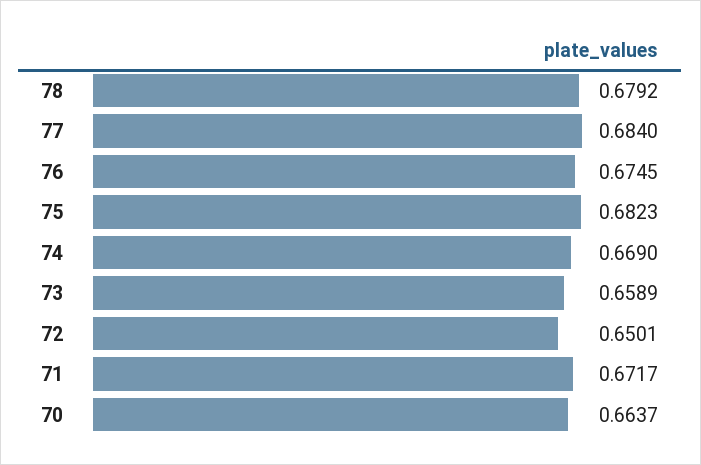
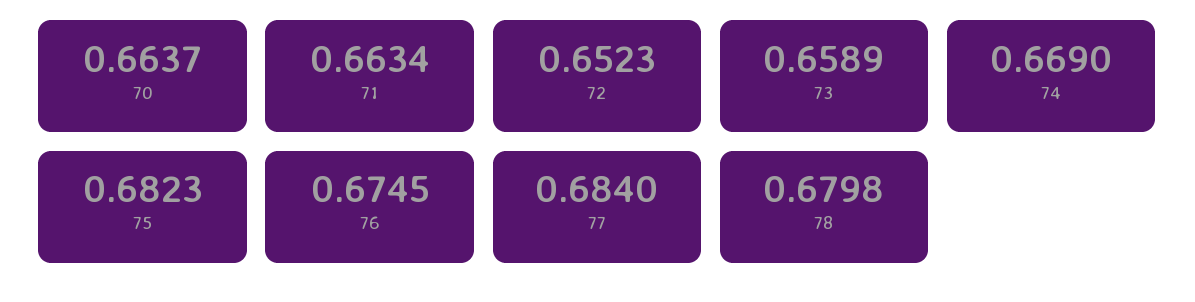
  {
-   "78": 0.6792,
+   "78": 0.6798,
    "77": 0.684,
    "76": 0.6745,
    "75": 0.6823,
    "74": 0.669,
    "73": 0.6589,
-   "72": 0.6501,
+   "72": 0.6523,
-   "71": 0.6717,
+   "71": 0.6634,
    "70": 0.6637
  }

